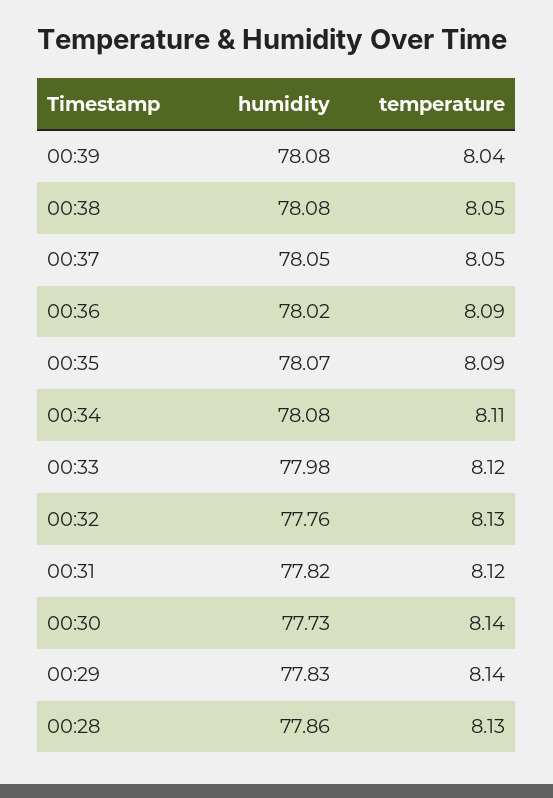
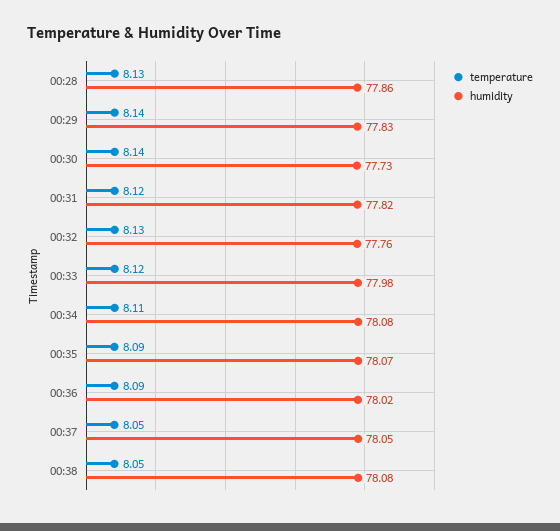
  {
    "humidity": {
-     "00:39": 78.08,
      "00:38": 78.08,
      "00:37": 78.05,
      "00:36": 78.02,
      "00:35": 78.07,
      "00:34": 78.08,
      "00:33": 77.98,
      "00:32": 77.76,
      "00:31": 77.82,
      "00:30": 77.73,
      "00:29": 77.83,
      "00:28": 77.86
    },
    "temperature": {
-     "00:39": 8.04,
      "00:38": 8.05,
      "00:37": 8.05,
      "00:36": 8.09,
      "00:35": 8.09,
      "00:34": 8.11,
      "00:33": 8.12,
      "00:32": 8.13,
      "00:31": 8.12,
      "00:30": 8.14,
      "00:29": 8.14,
      "00:28": 8.13
    }
  }

